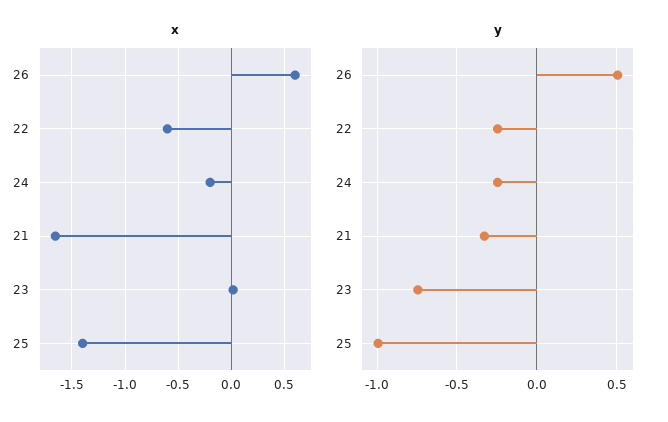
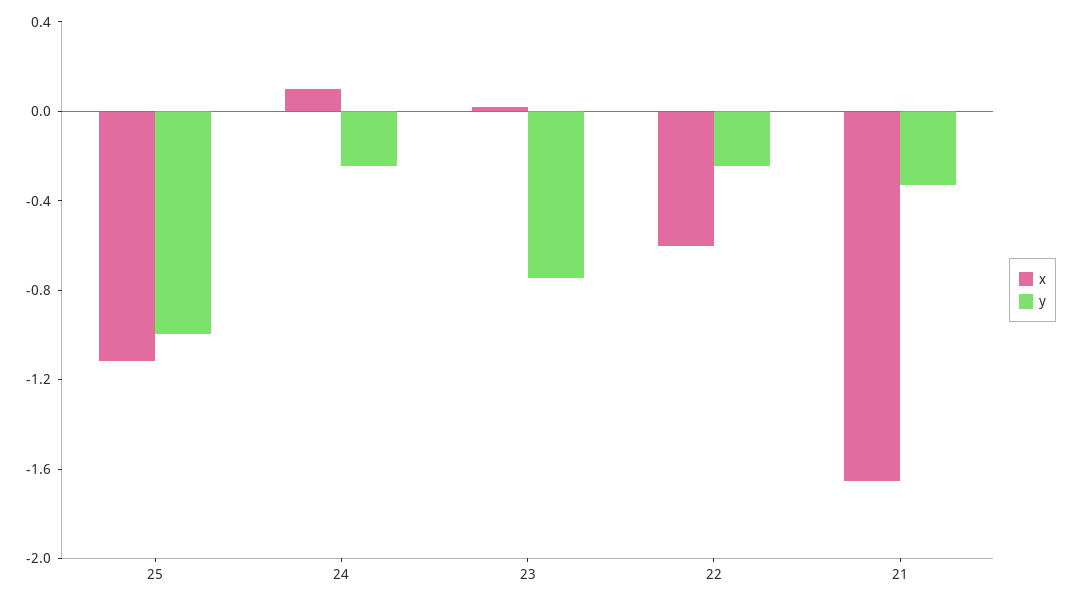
  {
    "x": {
-     "26": 0.6,
      "22": -0.6,
-     "24": -0.2,
+     "24": 0.1,
      "21": -1.7,
      "23": 0,
-     "25": -1.4
+     "25": -1.1
    },
    "y": {
-     "26": 0.5,
      "22": -0.25,
      "24": -0.25,
      "21": -0.35,
      "23": -0.75,
      "25": -1
    }
  }

